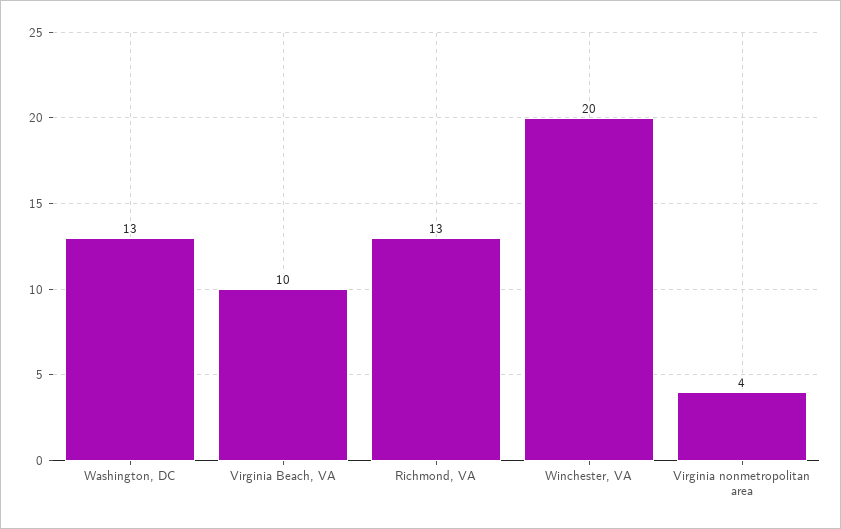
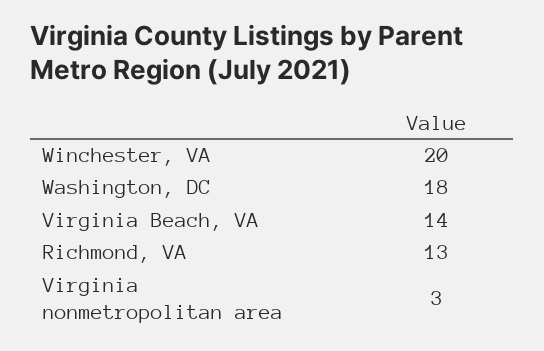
  {
-   "Washington, DC": 13,
+   "Washington, DC": 18,
-   "Virginia Beach, VA": 10,
+   "Virginia Beach, VA": 14,
    "Richmond, VA": 13,
    "Winchester, VA": 20,
-   "Virginia nonmetropolitan area": 4
+   "Virginia nonmetropolitan area": 3
  }

